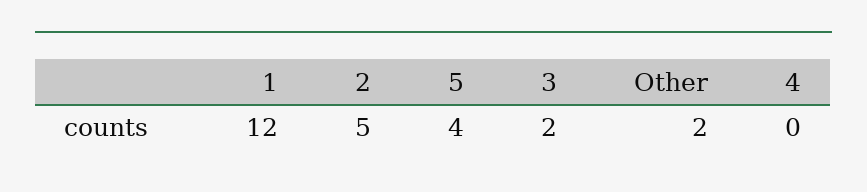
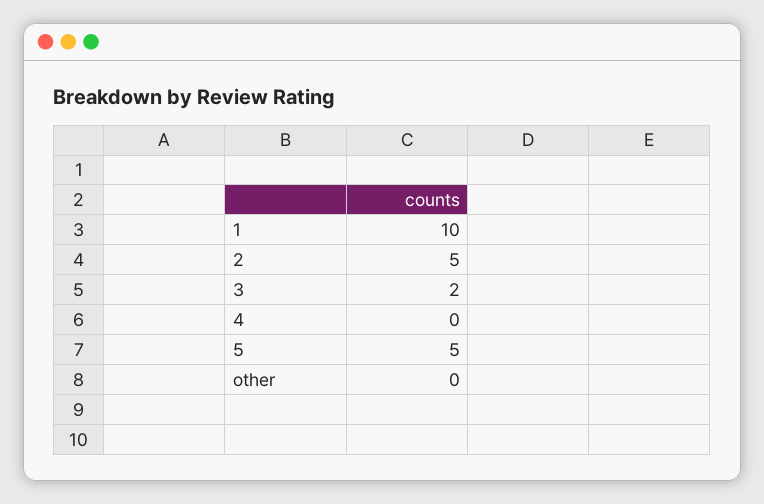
  {
-   "1": 12,
+   "1": 10,
    "2": 5,
-   "5": 4,
+   "5": 5,
    "3": 2,
-   "Other": 2,
+   "Other": 0,
    "4": 0
  }

